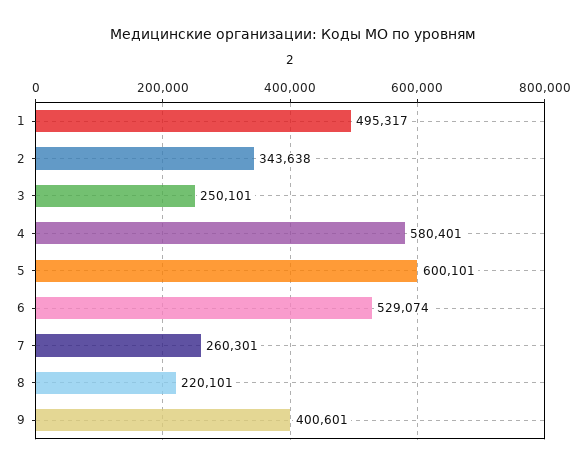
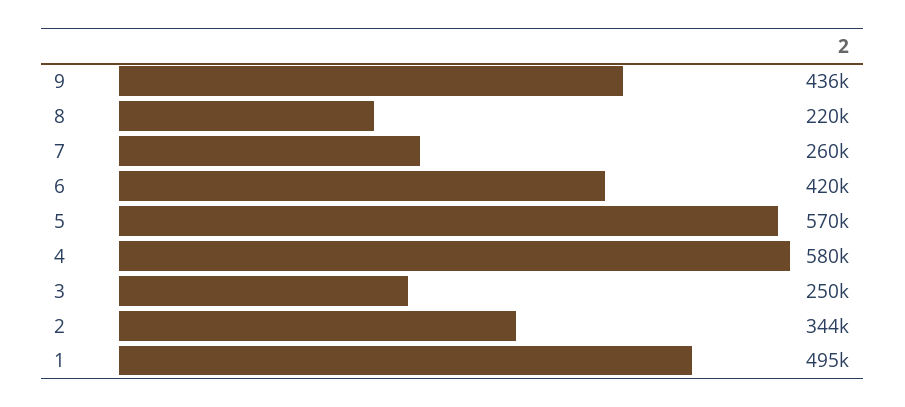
  {
    "1": 495317,
    "2": 343638,
    "3": 250101,
    "4": 580401,
-   "5": 600101,
+   "5": 570000,
-   "6": 529074,
+   "6": 420000,
    "7": 260301,
    "8": 220101,
-   "9": 400601
+   "9": 436000
  }

